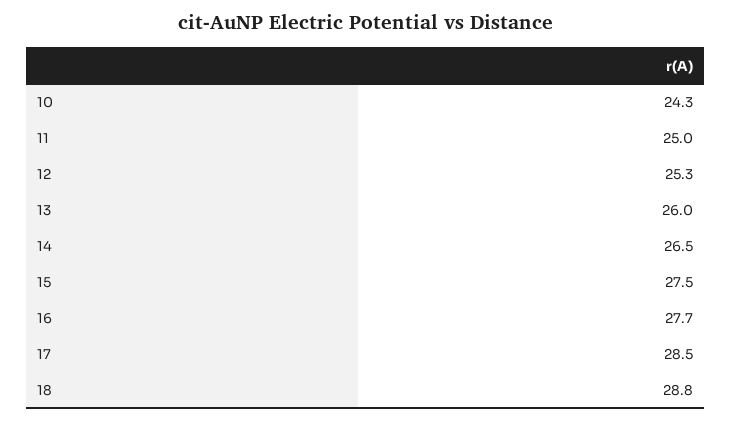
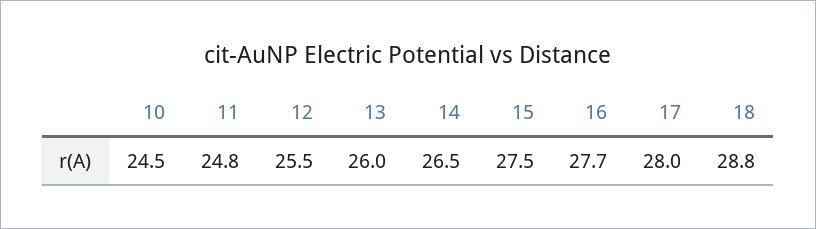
  {
-   "10": 24.3,
+   "10": 24.5,
-   "11": 25,
+   "11": 24.8,
-   "12": 25.3,
+   "12": 25.5,
    "13": 26,
    "14": 26.5,
    "15": 27.5,
    "16": 27.7,
-   "17": 28.5,
+   "17": 28,
    "18": 28.8
  }

